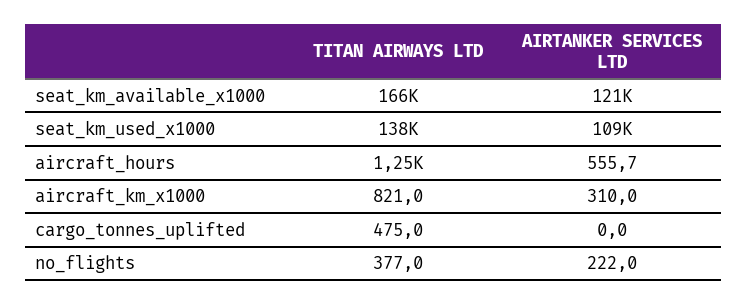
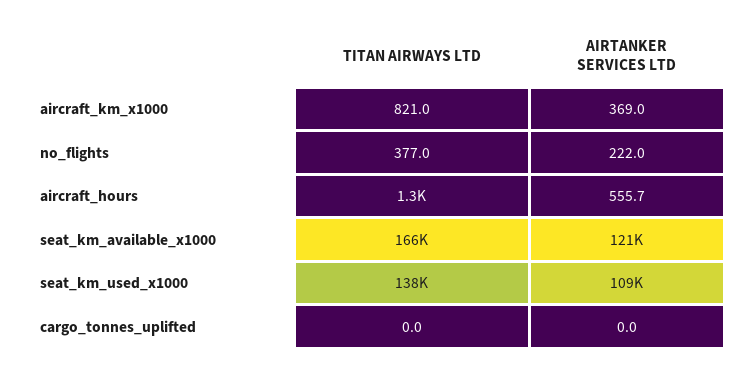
  {
    "TITAN AIRWAYS LTD": {
      "seat_km_available_x1000": 166000,
      "seat_km_used_x1000": 138000,
      "aircraft_hours": 1250,
      "aircraft_km_x1000": 821,
-     "cargo_tonnes_uplifted": 475,
+     "cargo_tonnes_uplifted": 0,
      "no_flights": 377
    },
    "AIRTANKER SERVICES LTD": {
      "seat_km_available_x1000": 121000,
      "seat_km_used_x1000": 109000,
      "aircraft_hours": 555.7,
-     "aircraft_km_x1000": 310,
+     "aircraft_km_x1000": 369,
      "cargo_tonnes_uplifted": 0,
      "no_flights": 222
    }
  }

